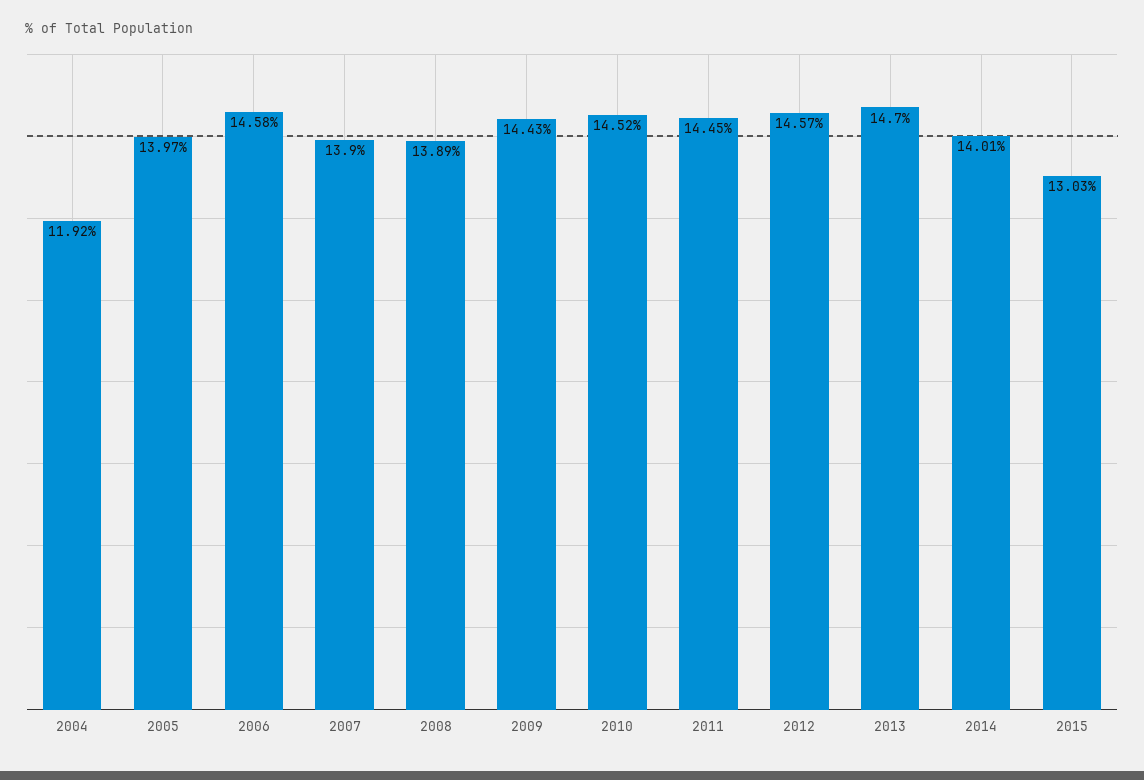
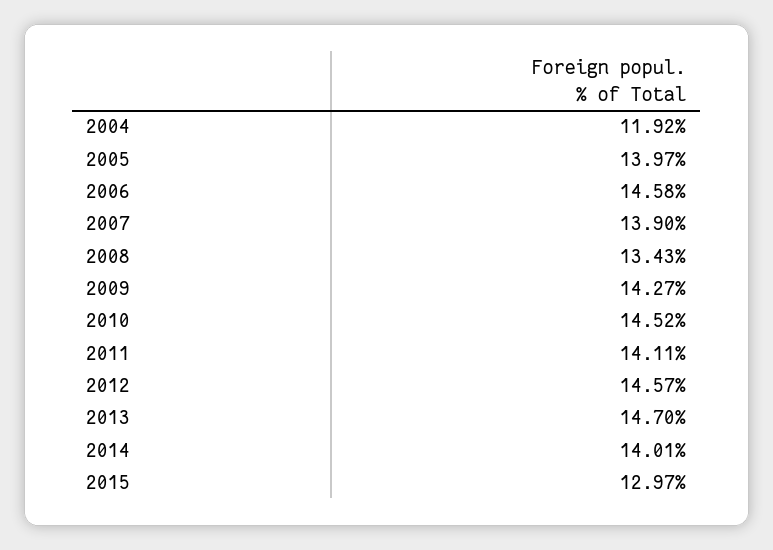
  {
    "2004": 11.92,
    "2005": 13.97,
    "2006": 14.58,
    "2007": 13.9,
-   "2008": 13.89,
+   "2008": 13.43,
-   "2009": 14.43,
+   "2009": 14.27,
    "2010": 14.52,
-   "2011": 14.45,
+   "2011": 14.11,
    "2012": 14.57,
    "2013": 14.7,
    "2014": 14.01,
-   "2015": 13.03
+   "2015": 12.97
  }

